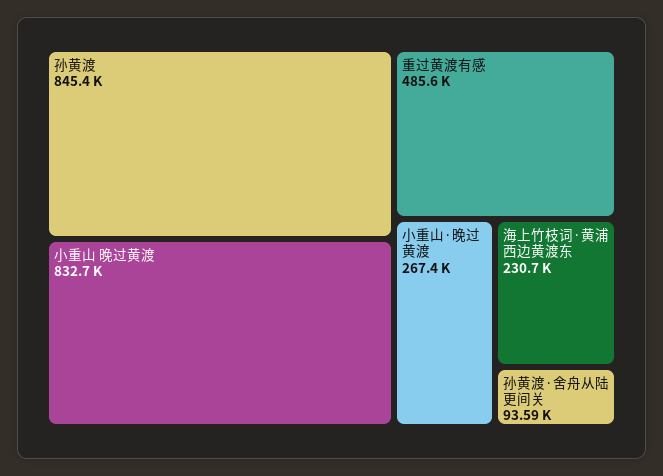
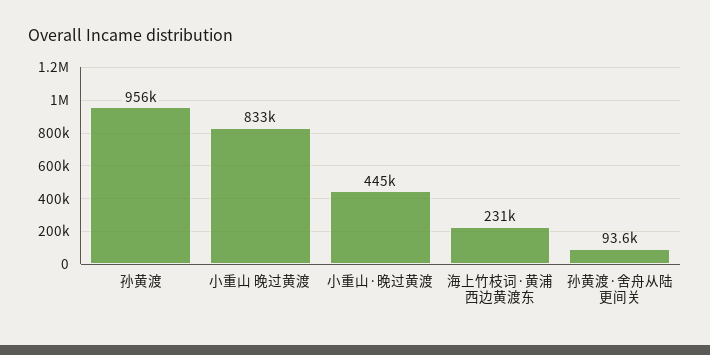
  {
-   "孙黄渡": 845400,
+   "孙黄渡": 956000,
    "小重山 晚过黄渡": 832700,
-   "重过黄渡有感": 485600,
-   "小重山·晚过黄渡": 267400,
+   "小重山·晚过黄渡": 445000,
    "海上竹枝词·黄浦西边黄渡东": 230700,
    "孙黄渡·舍舟从陆更间关": 93590
  }

